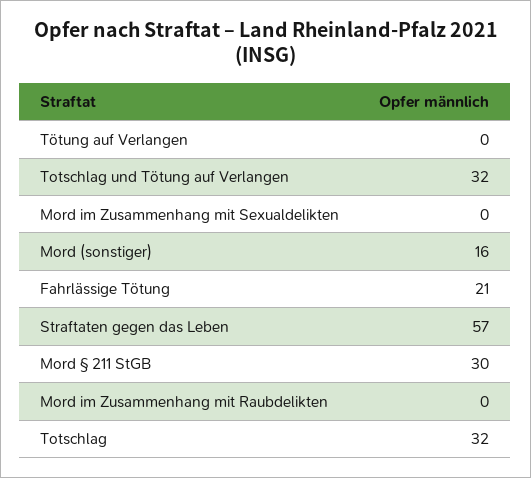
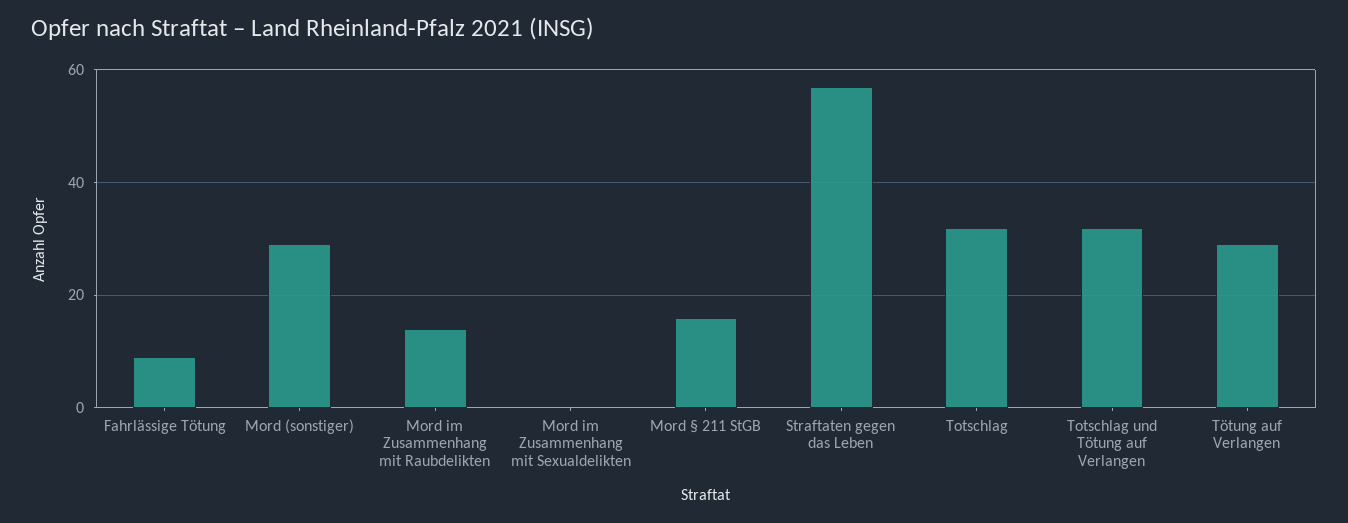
  {
-   "Tötung auf Verlangen": 0,
+   "Tötung auf Verlangen": 30,
    "Totschlag und Tötung auf Verlangen": 32,
    "Mord im Zusammenhang mit Sexualdelikten": 0,
-   "Mord (sonstiger)": 16,
+   "Mord (sonstiger)": 30,
-   "Fahrlässige Tötung": 21,
+   "Fahrlässige Tötung": 10,
    "Straftaten gegen das Leben": 57,
-   "Mord § 211 StGB": 30,
+   "Mord § 211 StGB": 15,
-   "Mord im Zusammenhang mit Raubdelikten": 0,
+   "Mord im Zusammenhang mit Raubdelikten": 15,
    "Totschlag": 32
  }

